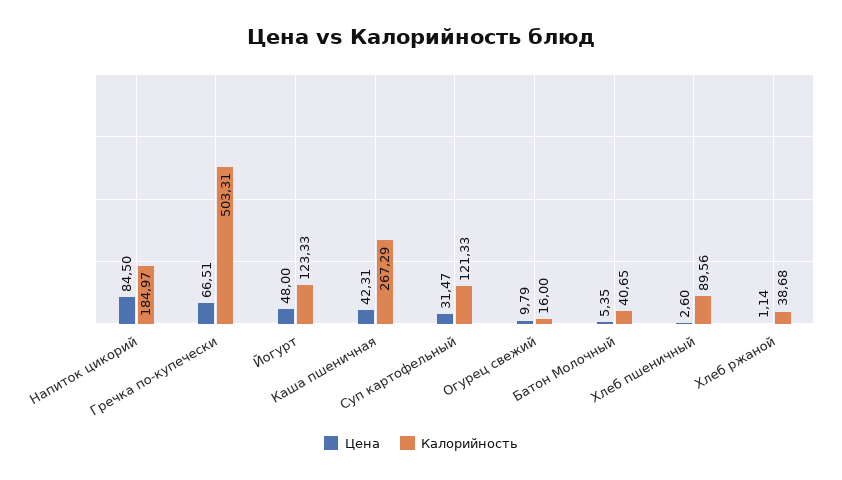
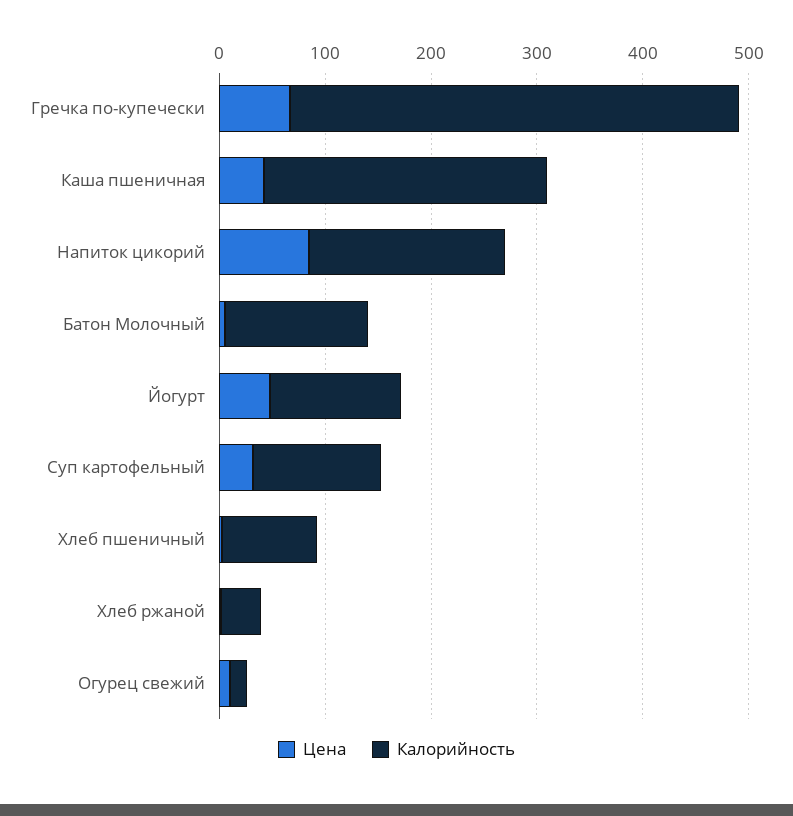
  {
    "Цена": {
      "Напиток цикорий": 84.5,
      "Гречка по-купечески": 66.51,
      "Йогурт": 48,
      "Каша пшеничная": 42.31,
      "Суп картофельный": 31.47,
      "Огурец свежий": 9.79,
      "Батон Молочный": 5.35,
      "Хлеб пшеничный": 2.6,
      "Хлеб ржаной": 1.14
    },
    "Калорийность": {
      "Напиток цикорий": 184.97,
-     "Гречка по-купечески": 503.31,
+     "Гречка по-купечески": 420,
      "Йогурт": 123.33,
      "Каша пшеничная": 267.29,
      "Суп картофельный": 121.33,
      "Огурец свежий": 16,
-     "Батон Молочный": 40.65,
+     "Батон Молочный": 140,
      "Хлеб пшеничный": 89.56,
      "Хлеб ржаной": 38.68
    }
  }

